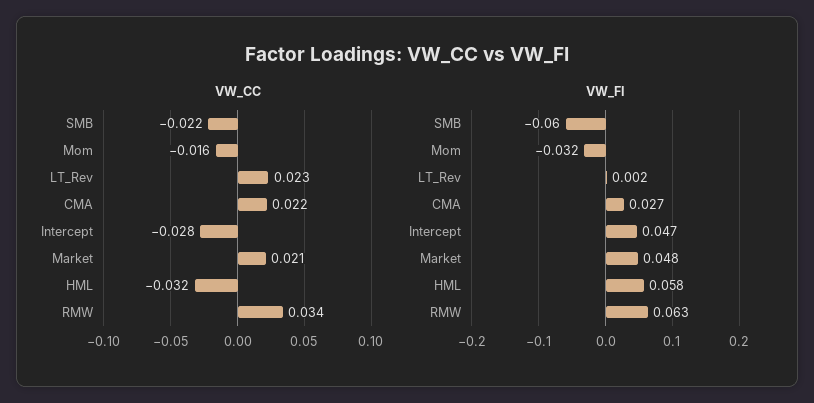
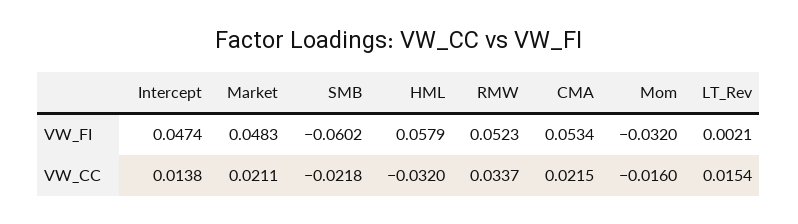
  {
    "VW_CC": {
      "SMB": -0.0218,
      "Mom": -0.016,
-     "LT_Rev": 0.023,
+     "LT_Rev": 0.0154,
      "CMA": 0.0215,
-     "Intercept": -0.028,
+     "Intercept": 0.0138,
      "Market": 0.0211,
      "HML": -0.032,
      "RMW": 0.0337
    },
    "VW_FI": {
      "SMB": -0.0602,
      "Mom": -0.032,
      "LT_Rev": 0.0021,
-     "CMA": 0.027,
+     "CMA": 0.0534,
      "Intercept": 0.0474,
      "Market": 0.0483,
      "HML": 0.0579,
-     "RMW": 0.063
+     "RMW": 0.0523
    }
  }

